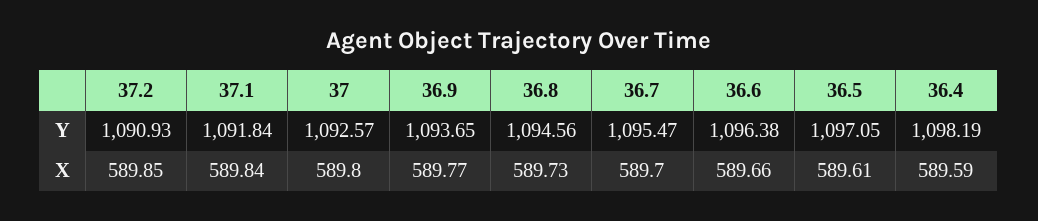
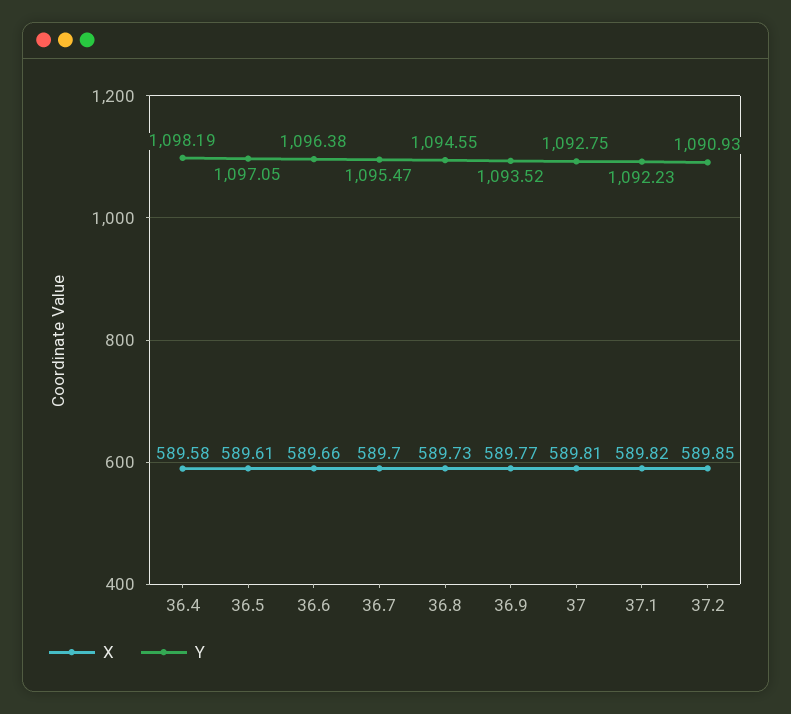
  {
    "Y": {
      "37.2": 1090.93,
-     "37.1": 1091.84,
+     "37.1": 1092.23,
-     "37": 1092.57,
+     "37": 1092.75,
-     "36.9": 1093.65,
+     "36.9": 1093.52,
-     "36.8": 1094.56,
+     "36.8": 1094.55,
      "36.7": 1095.47,
      "36.6": 1096.38,
      "36.5": 1097.05,
      "36.4": 1098.19
    },
    "X": {
      "37.2": 589.85,
-     "37.1": 589.84,
+     "37.1": 589.82,
-     "37": 589.8,
+     "37": 589.81,
      "36.9": 589.77,
      "36.8": 589.73,
      "36.7": 589.7,
      "36.6": 589.66,
      "36.5": 589.61,
-     "36.4": 589.59
+     "36.4": 589.58
    }
  }

